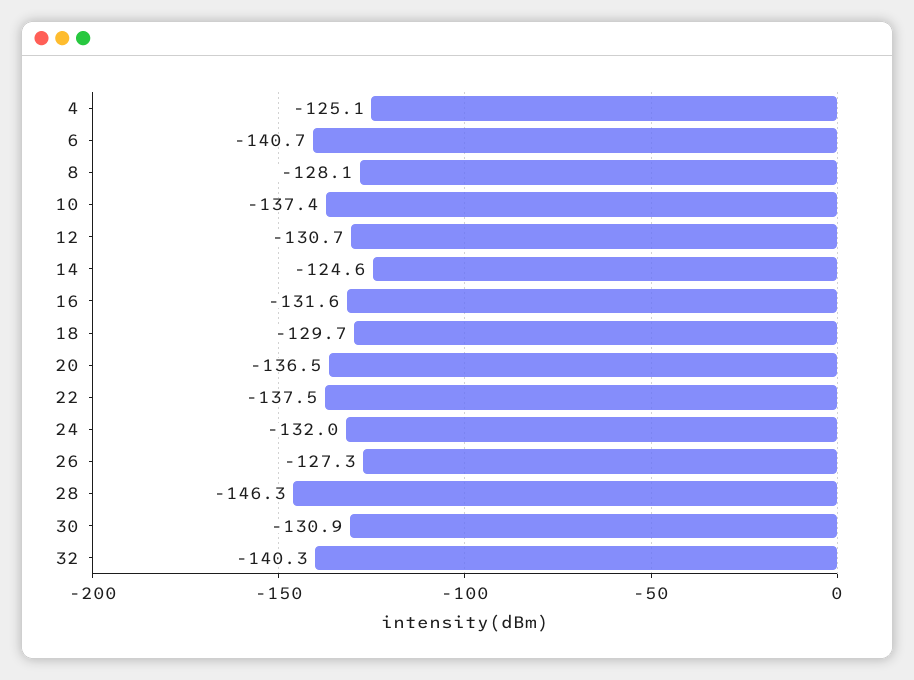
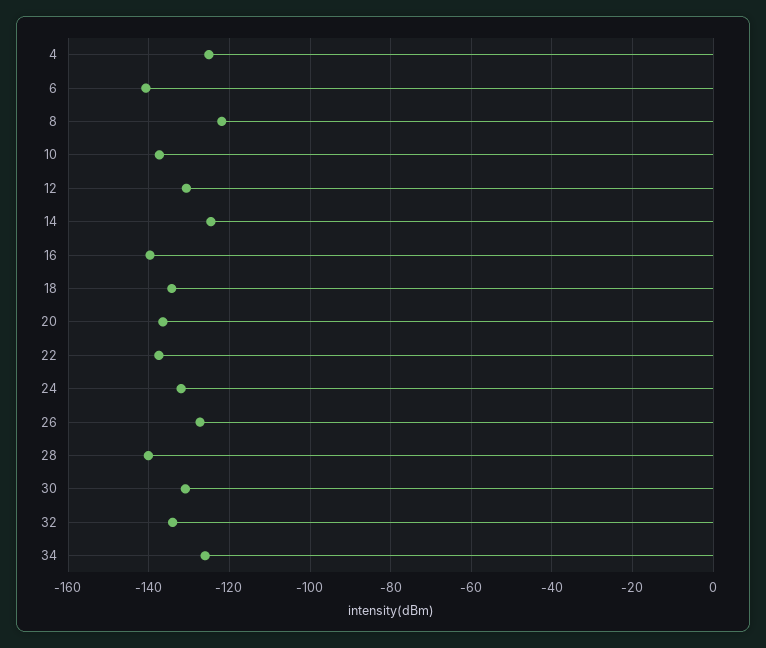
  {
    "4": -125.1,
    "6": -140.7,
-   "8": -128.1,
+   "8": -122,
    "10": -137.4,
    "12": -130.7,
    "14": -124.6,
-   "16": -131.6,
+   "16": -140,
-   "18": -129.7,
+   "18": -134,
    "20": -136.5,
    "22": -137.5,
    "24": -132,
    "26": -127.3,
-   "28": -146.3,
+   "28": -140,
    "30": -130.9,
-   "32": -140.3
+   "32": -134,
+   "34": -126
  }

